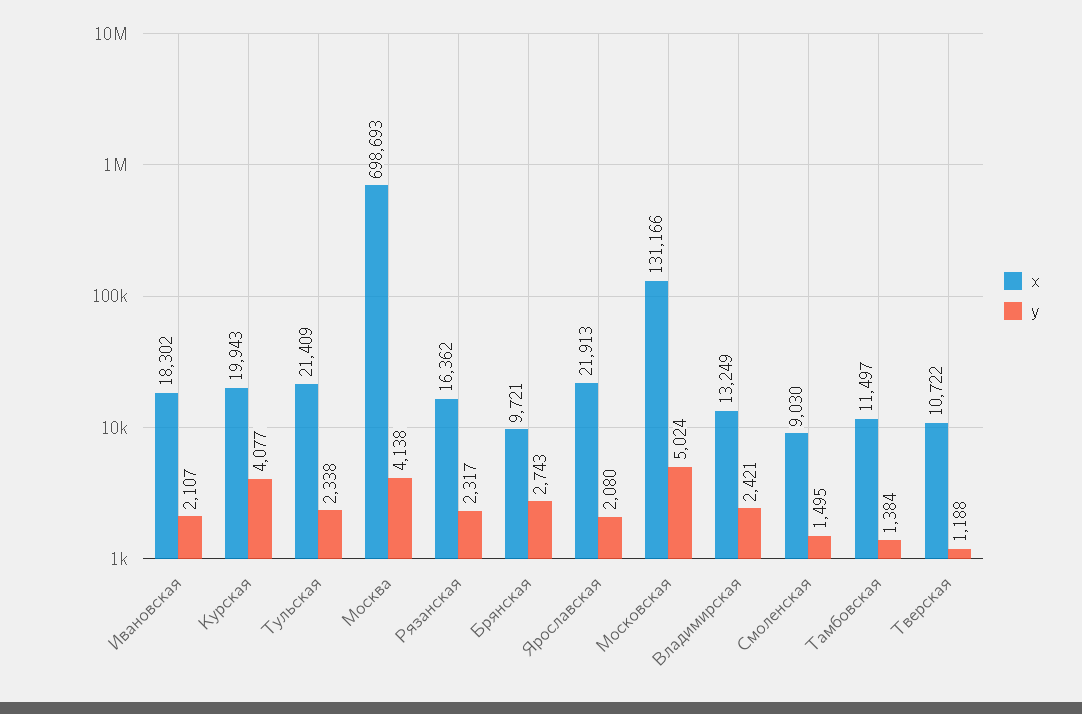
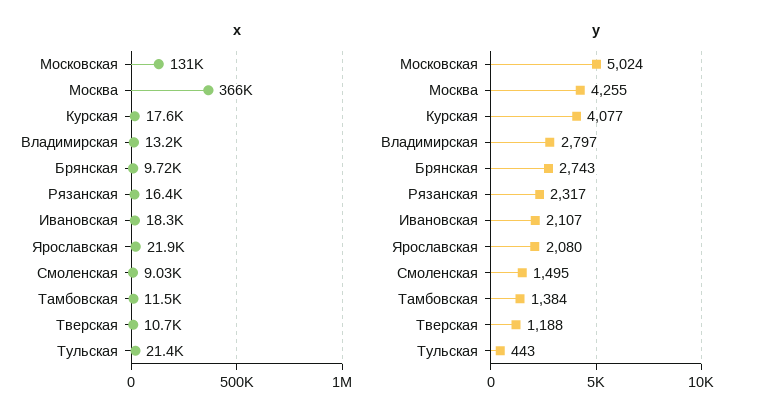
  {
    "x": {
      "Ивановская": 18302,
-     "Курская": 19943,
+     "Курская": 17600,
      "Тульская": 21409,
-     "Москва": 698693,
+     "Москва": 366000,
      "Рязанская": 16362,
      "Брянская": 9721,
      "Ярославская": 21913,
      "Московская": 131166,
      "Владимирская": 13249,
      "Смоленская": 9030,
      "Тамбовская": 11497,
      "Тверская": 10722
    },
    "y": {
      "Ивановская": 2107,
      "Курская": 4077,
-     "Тульская": 2338,
+     "Тульская": 443,
-     "Москва": 4138,
+     "Москва": 4255,
      "Рязанская": 2317,
      "Брянская": 2743,
      "Ярославская": 2080,
      "Московская": 5024,
-     "Владимирская": 2421,
+     "Владимирская": 2797,
      "Смоленская": 1495,
      "Тамбовская": 1384,
      "Тверская": 1188
    }
  }

